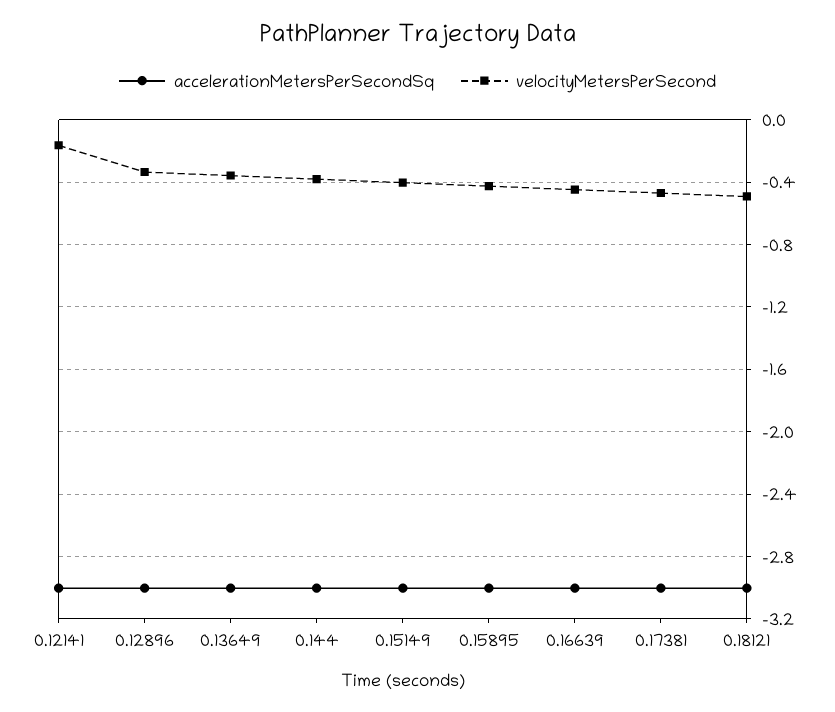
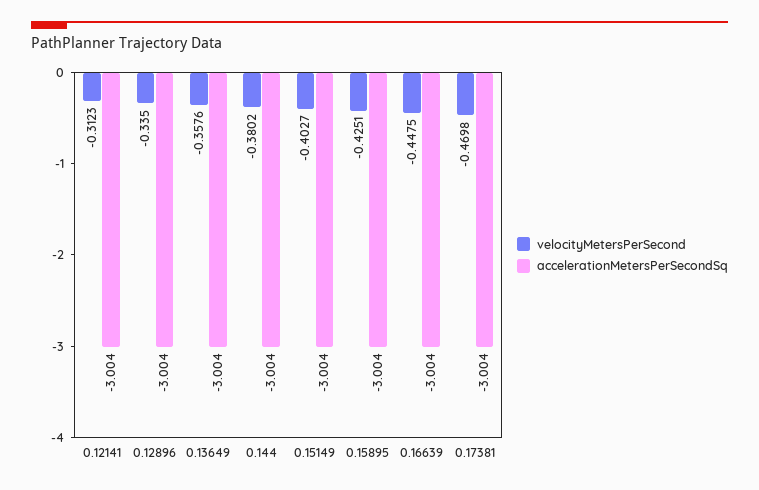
  {
    "accelerationMetersPerSecondSq": {
      "0.12141": -3.004,
      "0.12896": -3.004,
      "0.13649": -3.004,
      "0.144": -3.004,
      "0.15149": -3.004,
      "0.15895": -3.004,
      "0.16639": -3.004,
-     "0.17381": -3.004,
+     "0.17381": -3.004
-     "0.18121": -3
    },
    "velocityMetersPerSecond": {
-     "0.12141": -0.15,
+     "0.12141": -0.3123,
      "0.12896": -0.335,
      "0.13649": -0.3576,
      "0.144": -0.3802,
      "0.15149": -0.4027,
      "0.15895": -0.4251,
      "0.16639": -0.4475,
-     "0.17381": -0.4698,
+     "0.17381": -0.4698
-     "0.18121": -0.5
    }
  }

